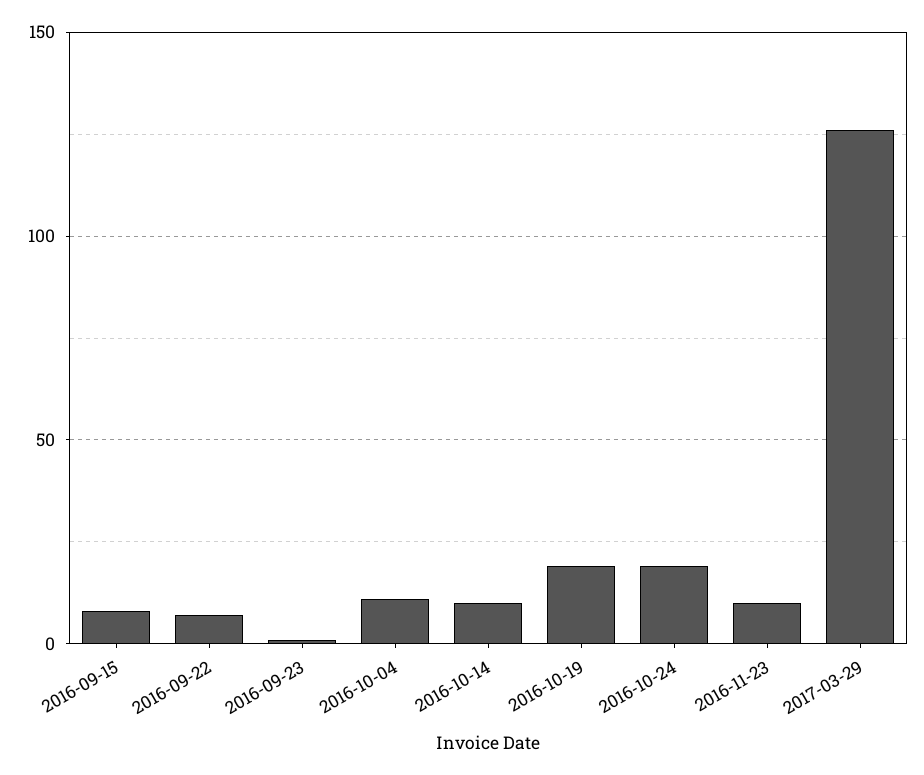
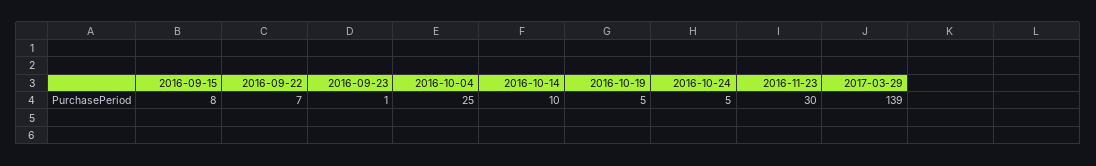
  {
    "2016-09-15": 8,
    "2016-09-22": 7,
    "2016-09-23": 1,
-   "2016-10-04": 10,
+   "2016-10-04": 25,
    "2016-10-14": 10,
-   "2016-10-19": 20,
+   "2016-10-19": 5,
-   "2016-10-24": 20,
+   "2016-10-24": 5,
-   "2016-11-23": 10,
+   "2016-11-23": 30,
-   "2017-03-29": 125
+   "2017-03-29": 139
  }

